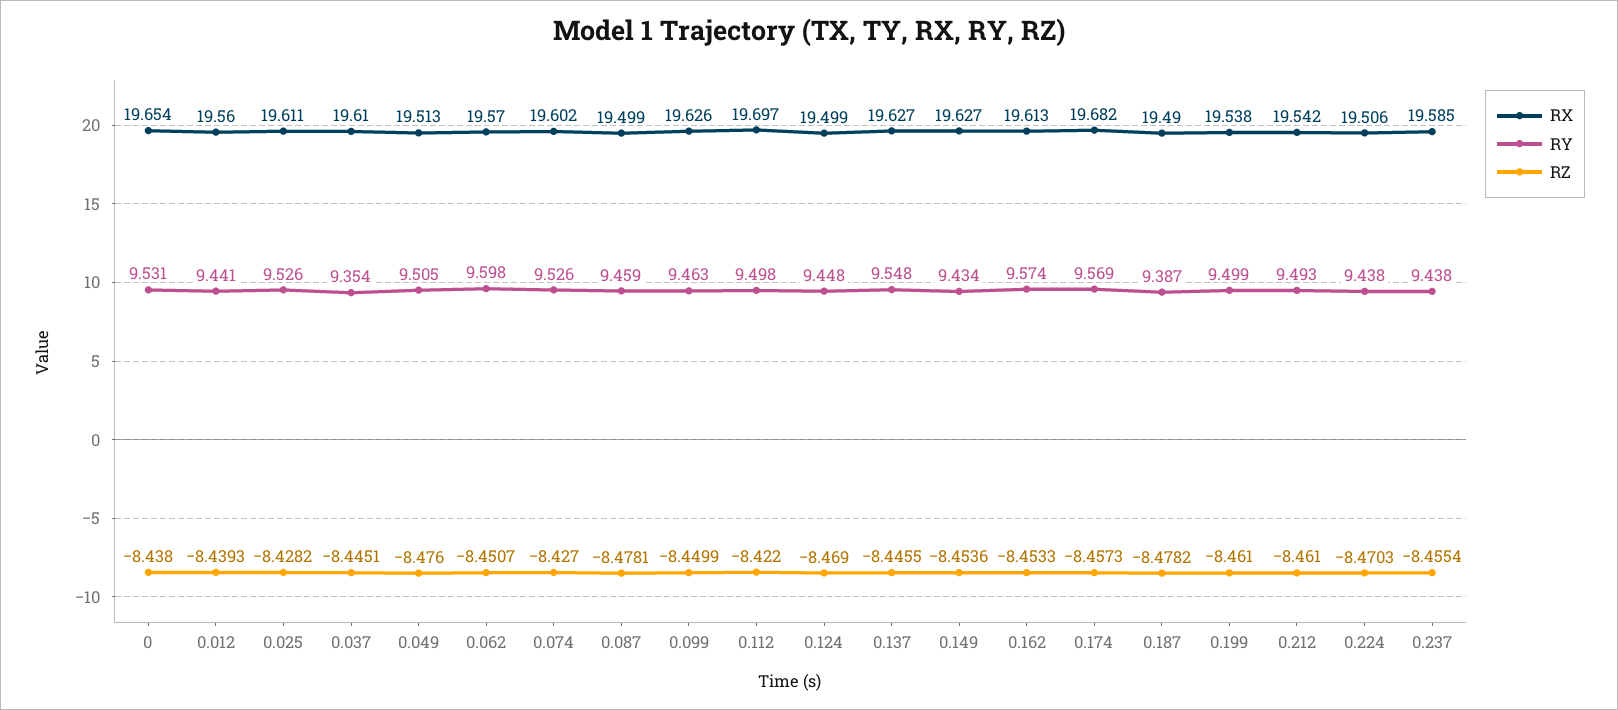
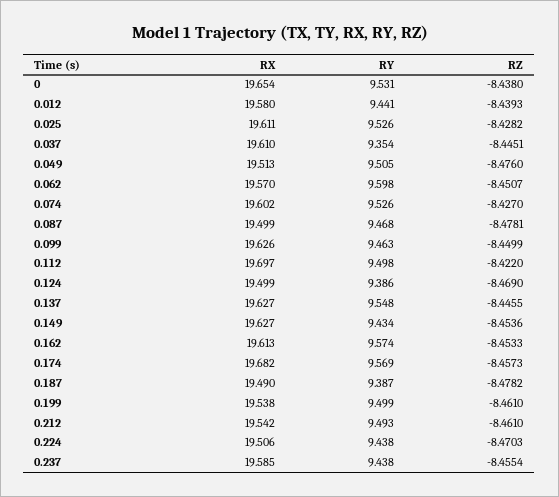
  {
    "RX": {
      "0": 19.654,
-     "0.012": 19.56,
+     "0.012": 19.58,
      "0.025": 19.611,
      "0.037": 19.61,
      "0.049": 19.513,
      "0.062": 19.57,
      "0.074": 19.602,
      "0.087": 19.499,
      "0.099": 19.626,
      "0.112": 19.697,
      "0.124": 19.499,
      "0.137": 19.627,
      "0.149": 19.627,
      "0.162": 19.613,
      "0.174": 19.682,
      "0.187": 19.49,
      "0.199": 19.538,
      "0.212": 19.542,
      "0.224": 19.506,
      "0.237": 19.585
    },
    "RY": {
      "0": 9.531,
      "0.012": 9.441,
      "0.025": 9.526,
      "0.037": 9.354,
      "0.049": 9.505,
      "0.062": 9.598,
      "0.074": 9.526,
-     "0.087": 9.459,
+     "0.087": 9.468,
      "0.099": 9.463,
      "0.112": 9.498,
-     "0.124": 9.448,
+     "0.124": 9.386,
      "0.137": 9.548,
      "0.149": 9.434,
      "0.162": 9.574,
      "0.174": 9.569,
      "0.187": 9.387,
      "0.199": 9.499,
      "0.212": 9.493,
      "0.224": 9.438,
      "0.237": 9.438
    },
    "RZ": {
      "0": -8.438,
      "0.012": -8.4393,
      "0.025": -8.4282,
      "0.037": -8.4451,
      "0.049": -8.476,
      "0.062": -8.4507,
      "0.074": -8.427,
      "0.087": -8.4781,
      "0.099": -8.4499,
      "0.112": -8.422,
      "0.124": -8.469,
      "0.137": -8.4455,
      "0.149": -8.4536,
      "0.162": -8.4533,
      "0.174": -8.4573,
      "0.187": -8.4782,
      "0.199": -8.461,
      "0.212": -8.461,
      "0.224": -8.4703,
      "0.237": -8.4554
    }
  }

